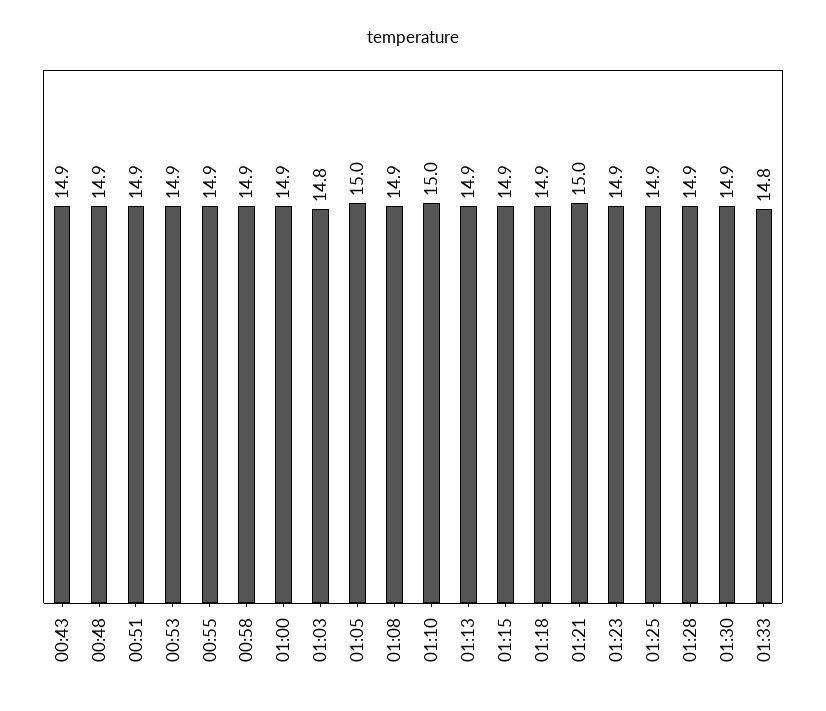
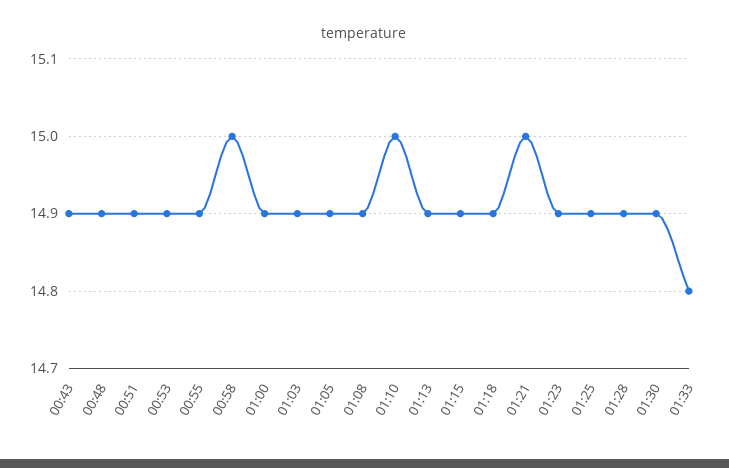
  {
    "00:43": 14.9,
    "00:48": 14.9,
    "00:51": 14.9,
    "00:53": 14.9,
    "00:55": 14.9,
-   "00:58": 14.9,
+   "00:58": 15,
    "01:00": 14.9,
-   "01:03": 14.8,
+   "01:03": 14.9,
-   "01:05": 15,
+   "01:05": 14.9,
    "01:08": 14.9,
    "01:10": 15,
    "01:13": 14.9,
    "01:15": 14.9,
    "01:18": 14.9,
    "01:21": 15,
    "01:23": 14.9,
    "01:25": 14.9,
    "01:28": 14.9,
    "01:30": 14.9,
    "01:33": 14.8
  }

